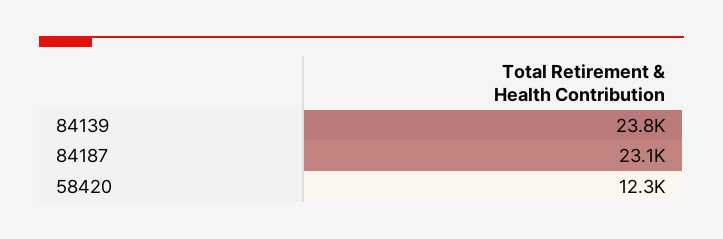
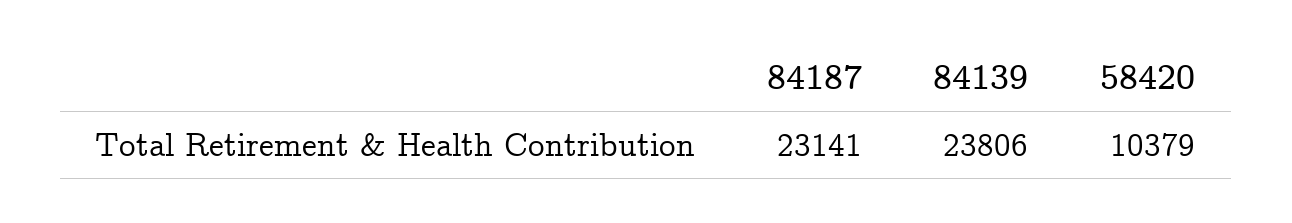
  {
    "84139": 23806,
    "84187": 23141,
-   "58420": 12300
+   "58420": 10379
  }

